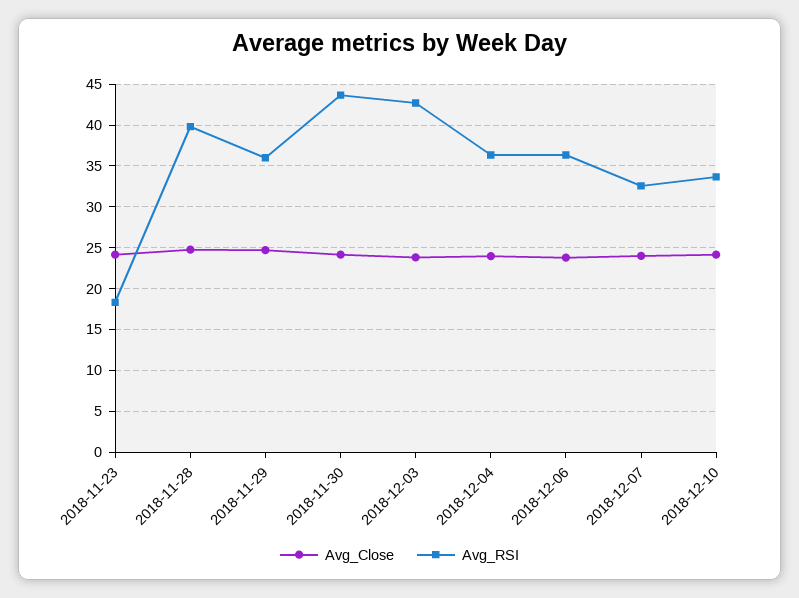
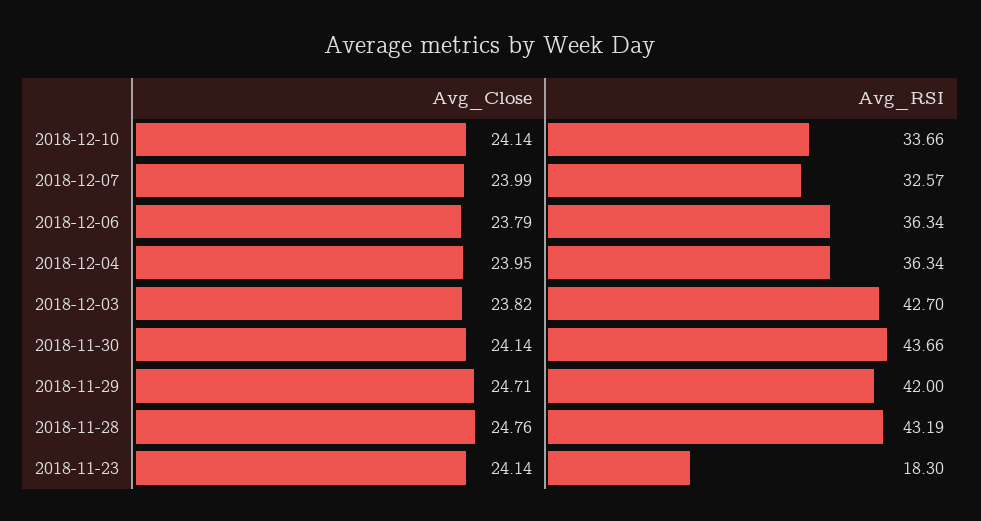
  {
    "Avg_Close": {
      "2018-11-23": 24.14,
      "2018-11-28": 24.76,
      "2018-11-29": 24.71,
      "2018-11-30": 24.14,
      "2018-12-03": 23.82,
      "2018-12-04": 23.95,
      "2018-12-06": 23.79,
      "2018-12-07": 23.99,
      "2018-12-10": 24.14
    },
    "Avg_RSI": {
      "2018-11-23": 18.3,
-     "2018-11-28": 40,
+     "2018-11-28": 43.19,
-     "2018-11-29": 36,
+     "2018-11-29": 42,
      "2018-11-30": 43.66,
      "2018-12-03": 42.7,
      "2018-12-04": 36.34,
      "2018-12-06": 36.34,
      "2018-12-07": 32.57,
      "2018-12-10": 33.66
    }
  }

